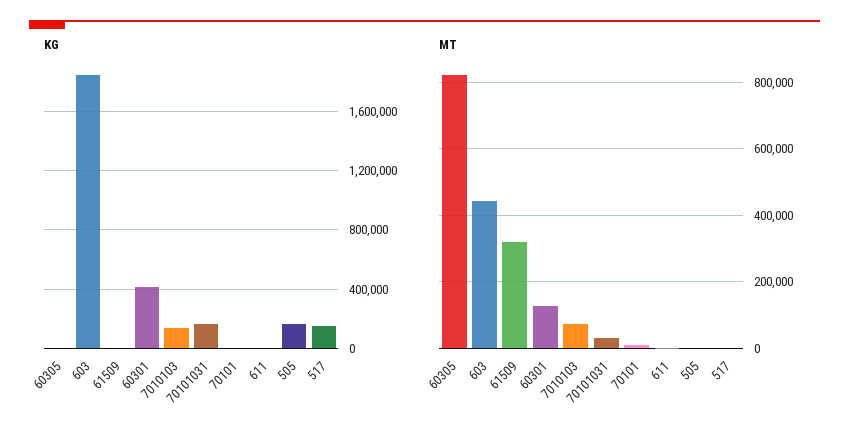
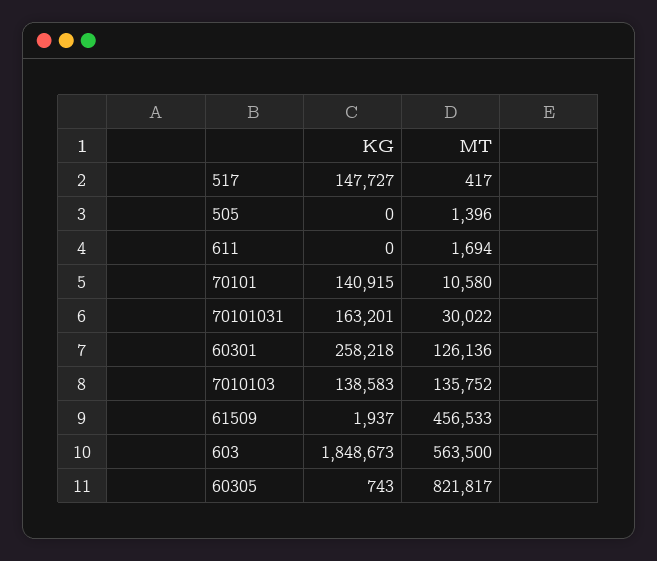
  {
    "KG": {
      "60305": 743,
      "603": 1848673,
      "61509": 1937,
-     "60301": 400000,
+     "60301": 258218,
      "7010103": 138583,
      "70101031": 163201,
-     "70101": 0,
+     "70101": 140915,
      "611": 0,
-     "505": 150000,
+     "505": 0,
      "517": 147727
    },
    "MT": {
      "60305": 821817,
-     "603": 440000,
+     "603": 563500,
-     "61509": 320000,
+     "61509": 456533,
      "60301": 126136,
-     "7010103": 80000,
+     "7010103": 135752,
      "70101031": 30022,
      "70101": 10580,
      "611": 1694,
      "505": 1396,
      "517": 417
    }
  }

